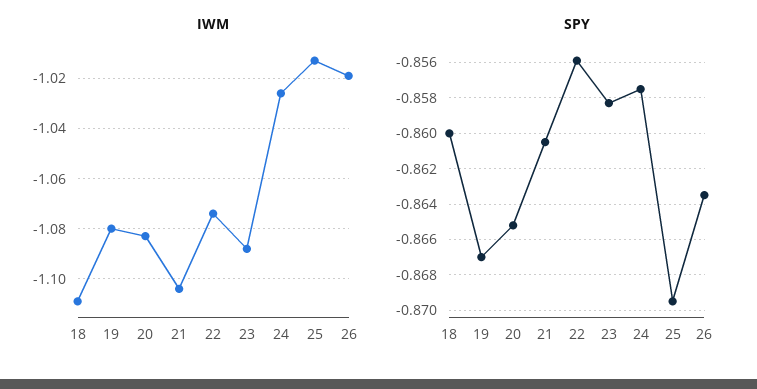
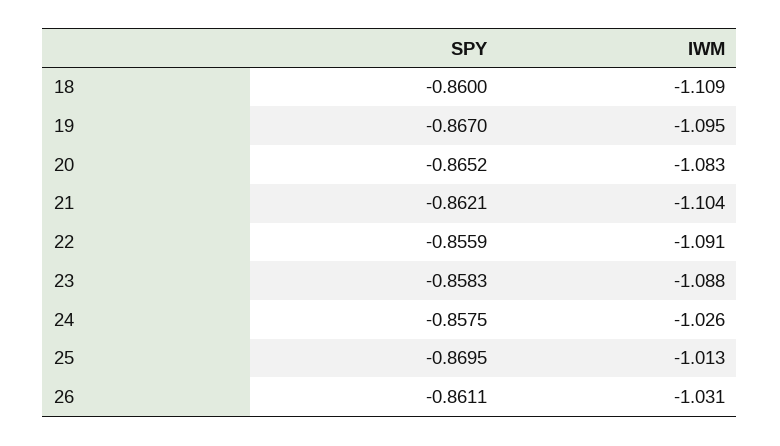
  {
    "IWM": {
      "18": -1.109,
-     "19": -1.08,
+     "19": -1.095,
      "20": -1.083,
      "21": -1.104,
-     "22": -1.075,
+     "22": -1.091,
      "23": -1.088,
      "24": -1.026,
      "25": -1.013,
-     "26": -1.02
+     "26": -1.031
    },
    "SPY": {
      "18": -0.86,
      "19": -0.867,
      "20": -0.8652,
-     "21": -0.8605,
+     "21": -0.8621,
      "22": -0.8559,
      "23": -0.8583,
      "24": -0.8575,
      "25": -0.8695,
-     "26": -0.8635
+     "26": -0.8611
    }
  }

